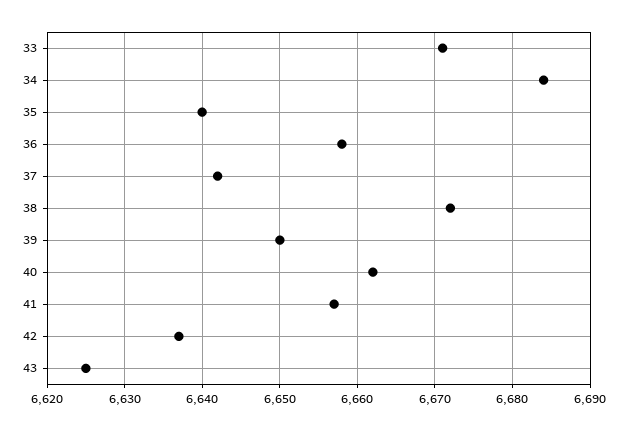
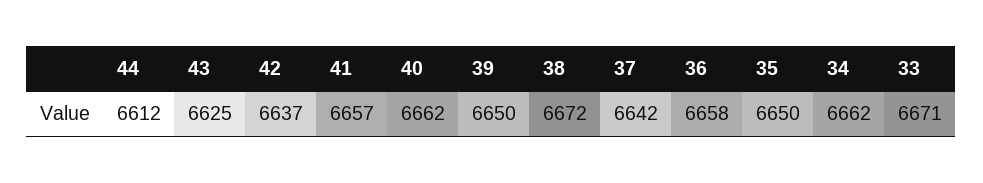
  {
    "33": 6671,
-   "34": 6684,
+   "34": 6662,
-   "35": 6640,
+   "35": 6650,
    "36": 6658,
    "37": 6642,
    "38": 6672,
    "39": 6650,
    "40": 6662,
    "41": 6657,
    "42": 6637,
-   "43": 6625
+   "43": 6625,
+   "44": 6612
  }

